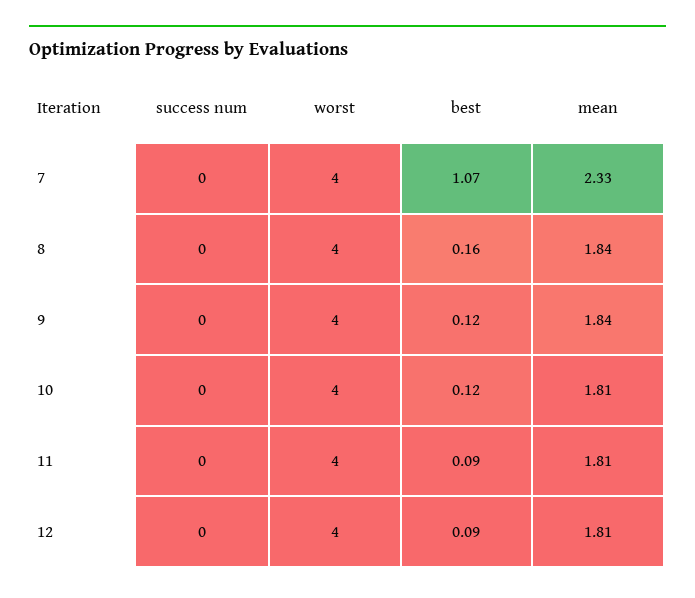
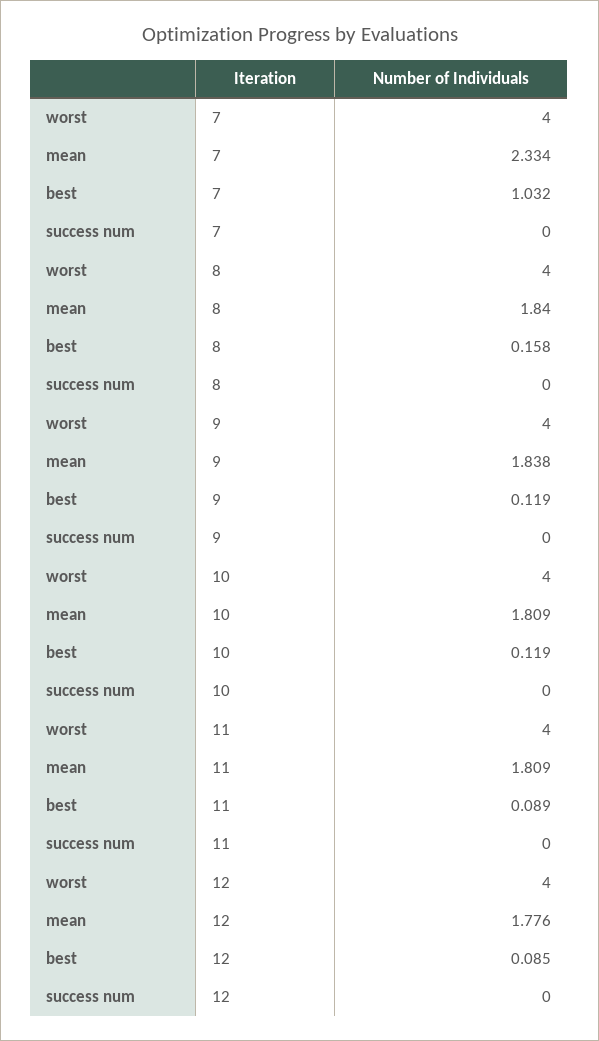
  {
    "success num": {
      "7": 0,
      "8": 0,
      "9": 0,
      "10": 0,
      "11": 0,
      "12": 0
    },
    "worst": {
      "7": 4,
      "8": 4,
      "9": 4,
      "10": 4,
      "11": 4,
      "12": 4
    },
    "best": {
-     "7": 1.07,
+     "7": 1.032,
      "8": 0.158,
      "9": 0.119,
      "10": 0.119,
      "11": 0.089,
      "12": 0.085
    },
    "mean": {
      "7": 2.334,
      "8": 1.84,
      "9": 1.838,
      "10": 1.809,
      "11": 1.809,
-     "12": 1.81
+     "12": 1.776
    }
  }

